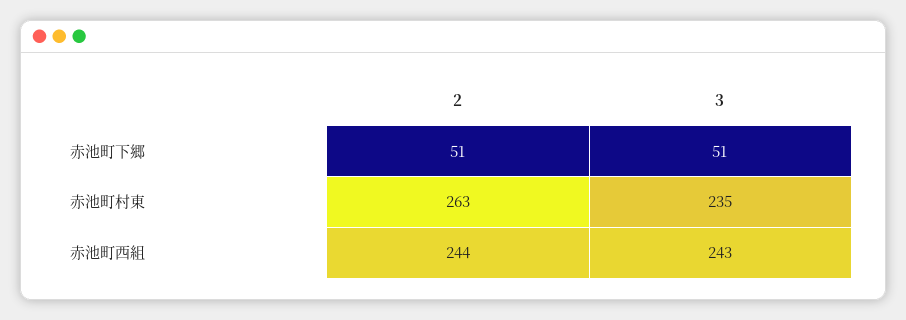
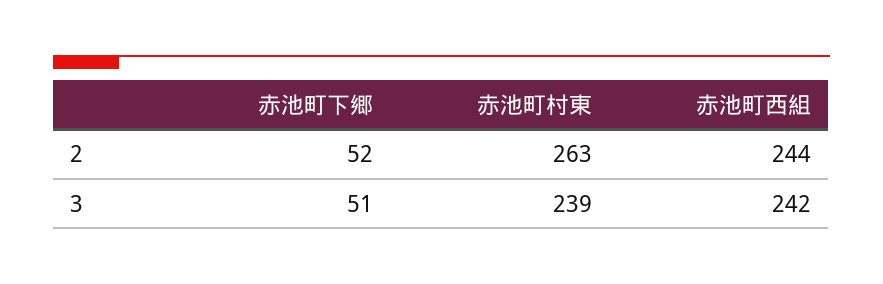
  {
    "2": {
-     "赤池町下郷": 51,
+     "赤池町下郷": 52,
      "赤池町村東": 263,
      "赤池町西組": 244
    },
    "3": {
      "赤池町下郷": 51,
-     "赤池町村東": 235,
+     "赤池町村東": 239,
-     "赤池町西組": 243
+     "赤池町西組": 242
    }
  }

